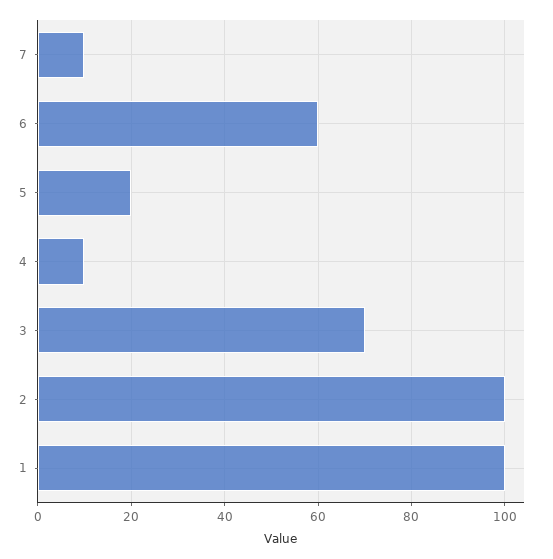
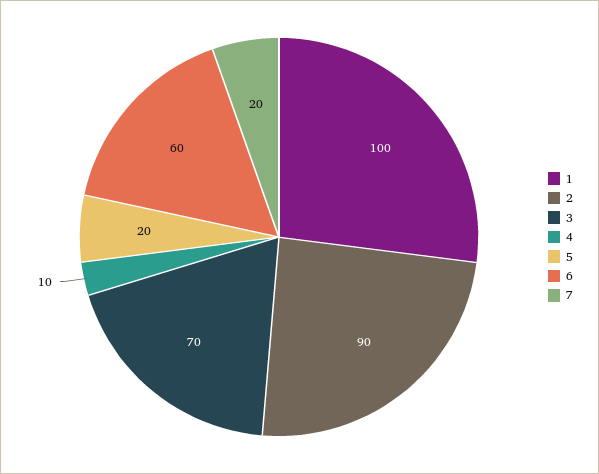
  {
-   "7": 10,
+   "7": 20,
    "6": 60,
    "5": 20,
    "4": 10,
    "3": 70,
-   "2": 100,
+   "2": 90,
    "1": 100
  }

